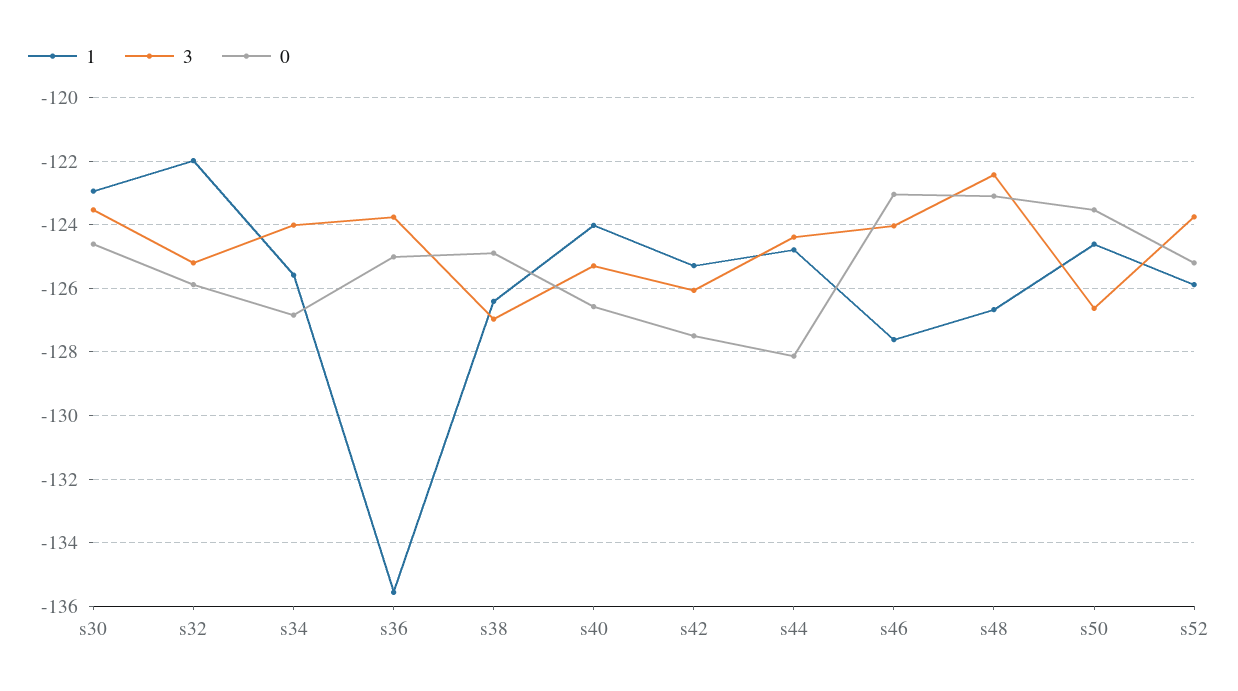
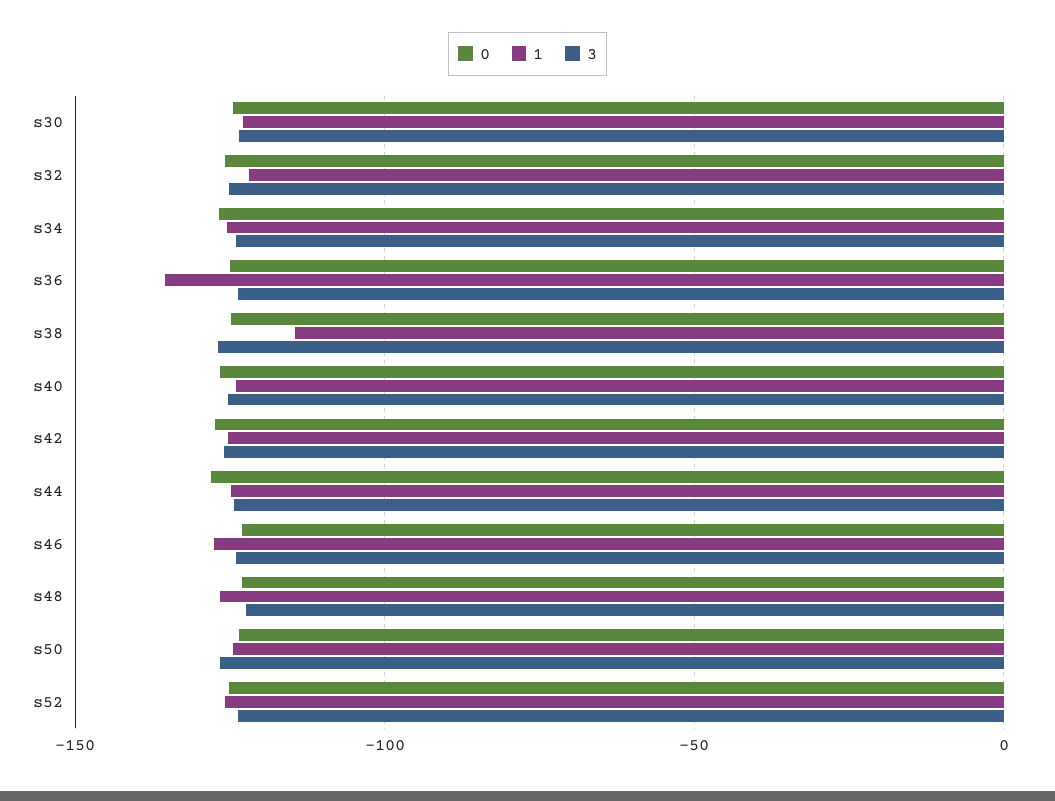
  {
    "1": {
      "s30": -123,
      "s32": -122,
      "s34": -125.6,
      "s36": -135.6,
-     "s38": -126.4,
+     "s38": -115,
      "s40": -124,
      "s42": -125.2,
      "s44": -124.8,
      "s46": -127.6,
      "s48": -126.6,
      "s50": -124.6,
      "s52": -125.8
    },
    "3": {
      "s30": -123.6,
      "s32": -125.2,
      "s34": -124,
      "s36": -123.8,
      "s38": -127,
      "s40": -125.2,
      "s42": -126,
      "s44": -124.4,
      "s46": -124,
      "s48": -122.4,
      "s50": -126.6,
      "s52": -123.8
    },
    "0": {
      "s30": -124.6,
      "s32": -125.8,
      "s34": -126.8,
      "s36": -125,
      "s38": -124.8,
      "s40": -126.6,
      "s42": -127.4,
      "s44": -128.2,
      "s46": -123,
      "s48": -123.2,
      "s50": -123.6,
      "s52": -125.2
    }
  }

